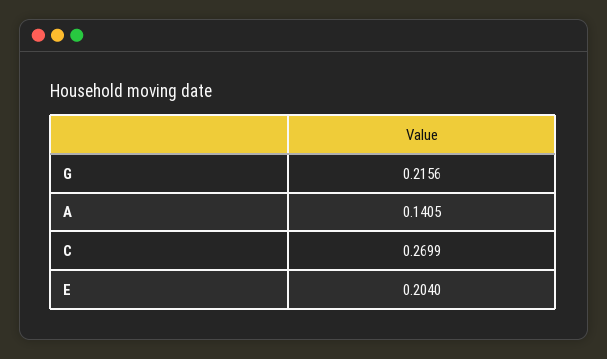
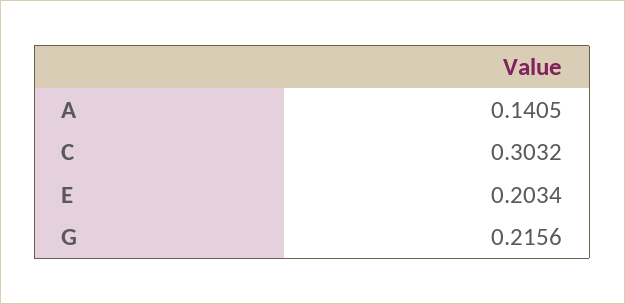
  {
    "G": 0.2156,
    "A": 0.1405,
-   "C": 0.2699,
+   "C": 0.3032,
-   "E": 0.204
+   "E": 0.2034
  }

